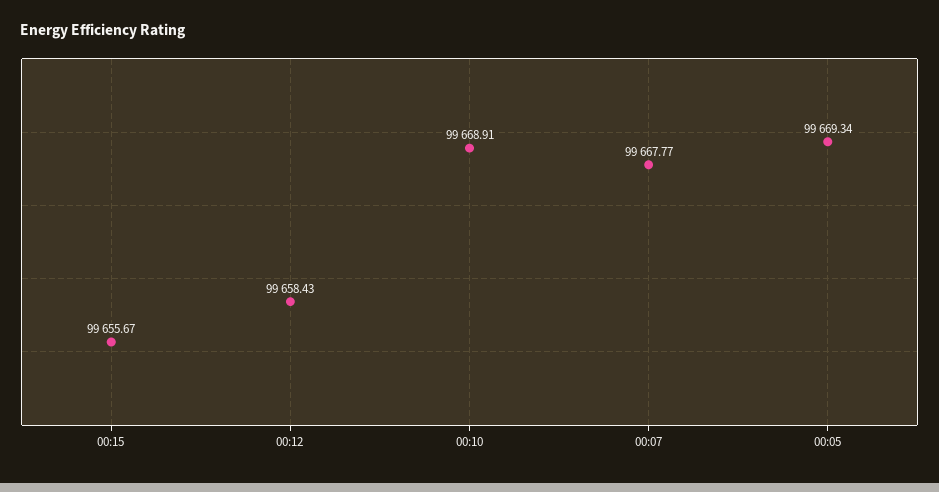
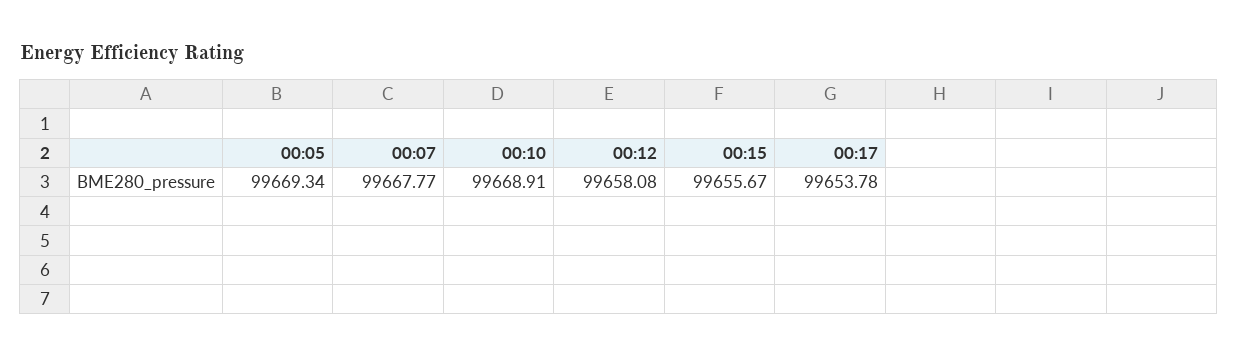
  {
    "00:15": 99655.67,
-   "00:12": 99658.43,
+   "00:12": 99658.08,
    "00:10": 99668.91,
    "00:07": 99667.77,
-   "00:05": 99669.34
+   "00:05": 99669.34,
+   "00:17": 99653.78
  }

